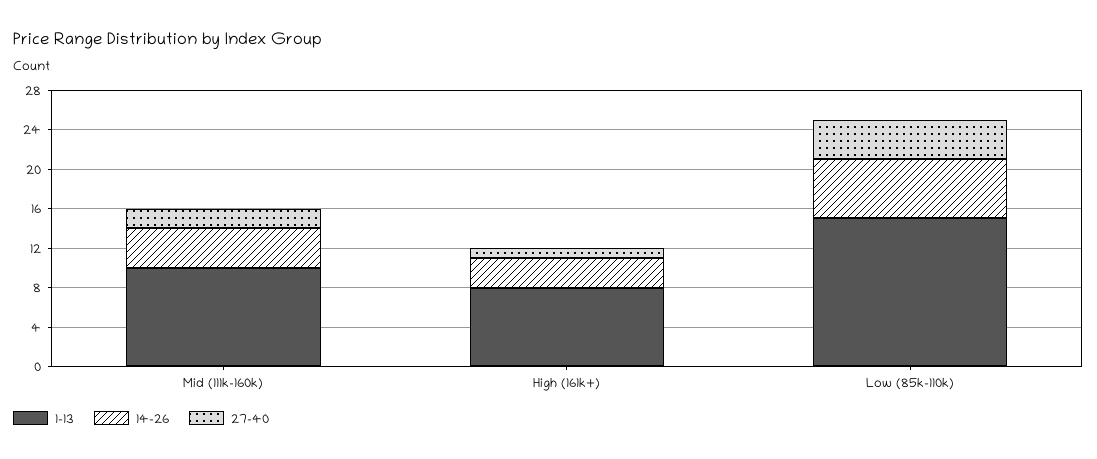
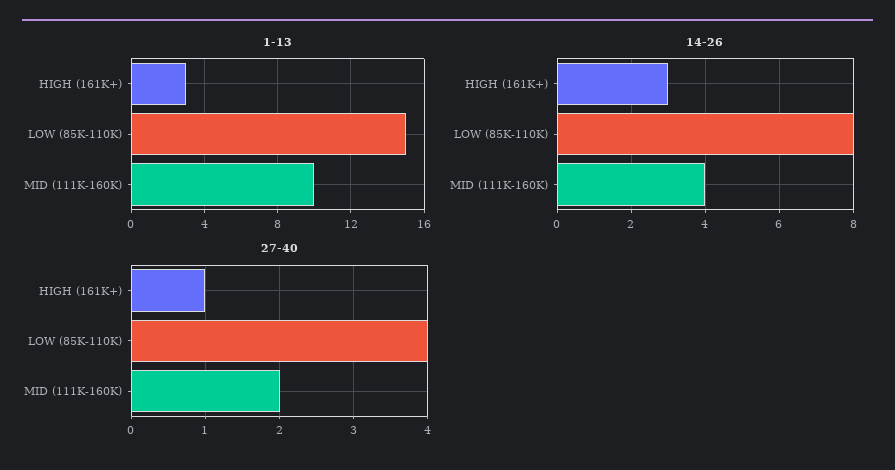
  {
    "1-13": {
      "Mid (111k-160k)": 10,
-     "High (161k+)": 8,
+     "High (161k+)": 3,
      "Low (85k-110k)": 15
    },
    "14-26": {
      "Mid (111k-160k)": 4,
      "High (161k+)": 3,
-     "Low (85k-110k)": 6
+     "Low (85k-110k)": 8
    },
    "27-40": {
      "Mid (111k-160k)": 2,
      "High (161k+)": 1,
      "Low (85k-110k)": 4
    }
  }

